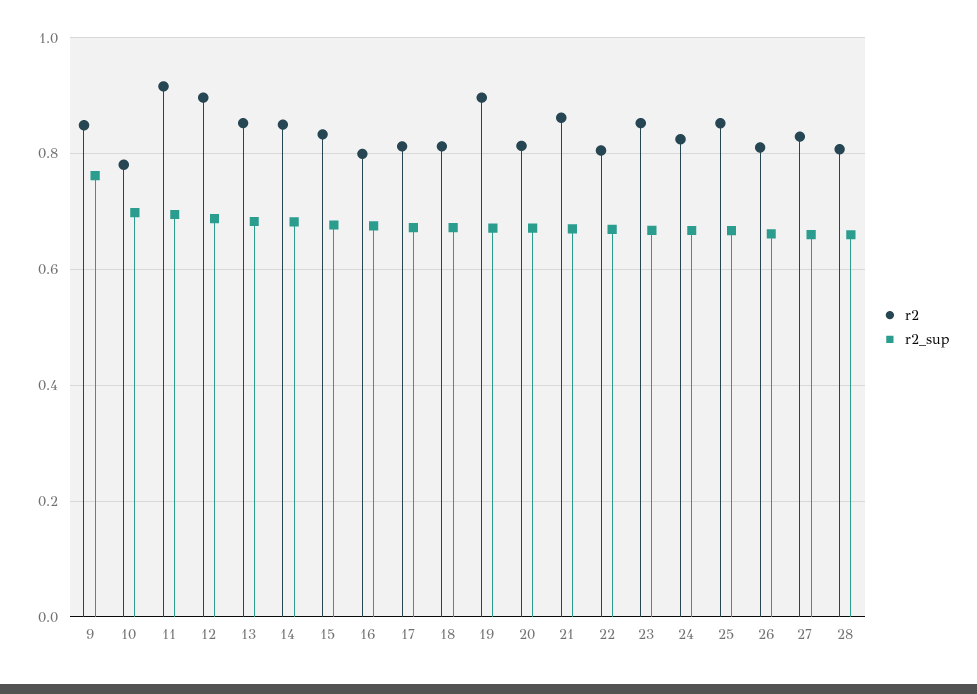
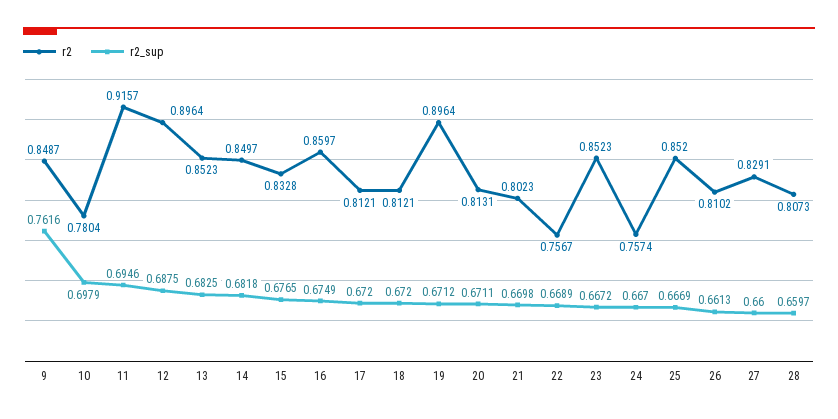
  {
    "r2": {
      "9": 0.8487,
      "10": 0.7804,
      "11": 0.9157,
      "12": 0.8964,
      "13": 0.8523,
      "14": 0.8497,
      "15": 0.8328,
-     "16": 0.8,
+     "16": 0.8597,
      "17": 0.8121,
      "18": 0.8121,
      "19": 0.8964,
      "20": 0.8131,
-     "21": 0.86,
+     "21": 0.8023,
-     "22": 0.8,
+     "22": 0.7567,
      "23": 0.8523,
-     "24": 0.82,
+     "24": 0.7574,
      "25": 0.852,
      "26": 0.8102,
      "27": 0.8291,
      "28": 0.8073
    },
    "r2_sup": {
      "9": 0.7616,
      "10": 0.6979,
      "11": 0.6946,
      "12": 0.6875,
      "13": 0.6825,
      "14": 0.6818,
      "15": 0.6765,
      "16": 0.6749,
      "17": 0.672,
      "18": 0.672,
      "19": 0.6712,
      "20": 0.6711,
      "21": 0.6698,
      "22": 0.6689,
      "23": 0.6672,
      "24": 0.667,
      "25": 0.6669,
      "26": 0.6613,
      "27": 0.66,
      "28": 0.6597
    }
  }

